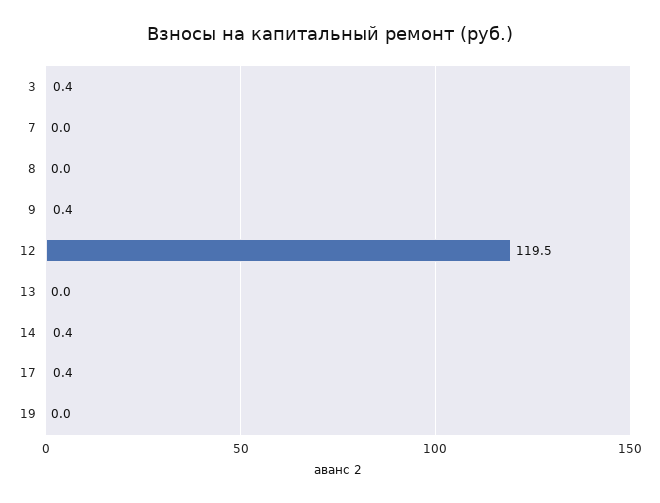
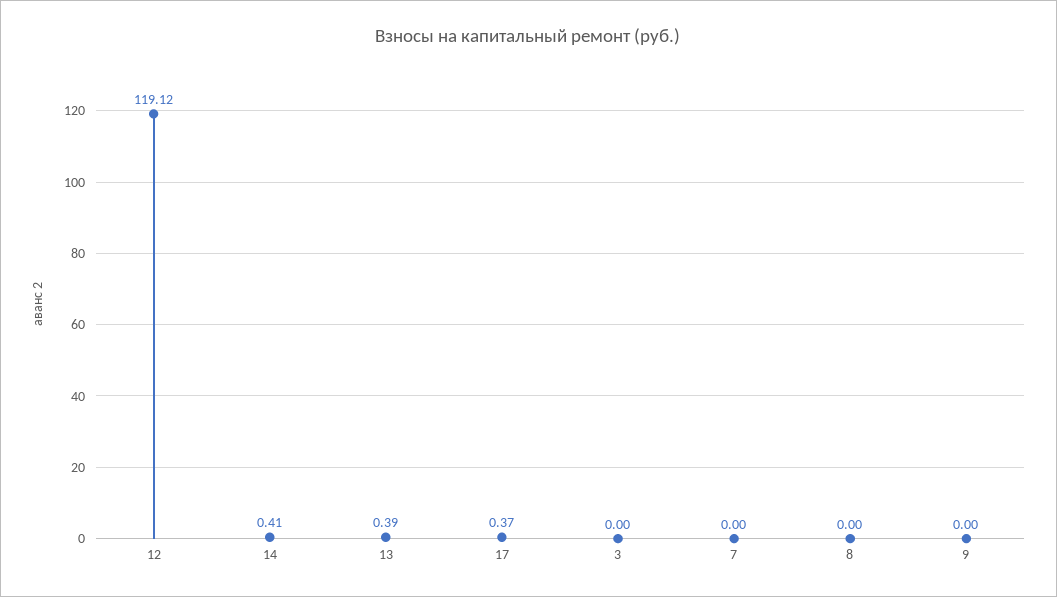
  {
-   "3": 0.4,
+   "3": 0,
    "7": 0,
    "8": 0,
-   "9": 0.4,
+   "9": 0,
-   "12": 119.5,
+   "12": 119.12,
-   "13": 0,
+   "13": 0.39,
    "14": 0.41,
-   "17": 0.37,
+   "17": 0.37
-   "19": 0
  }

